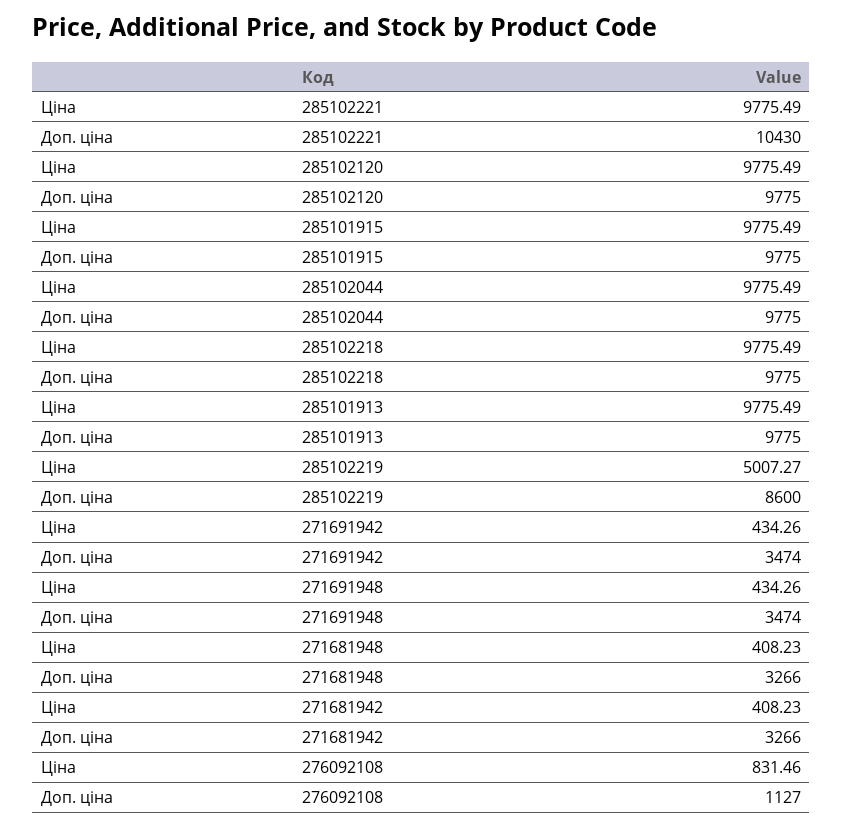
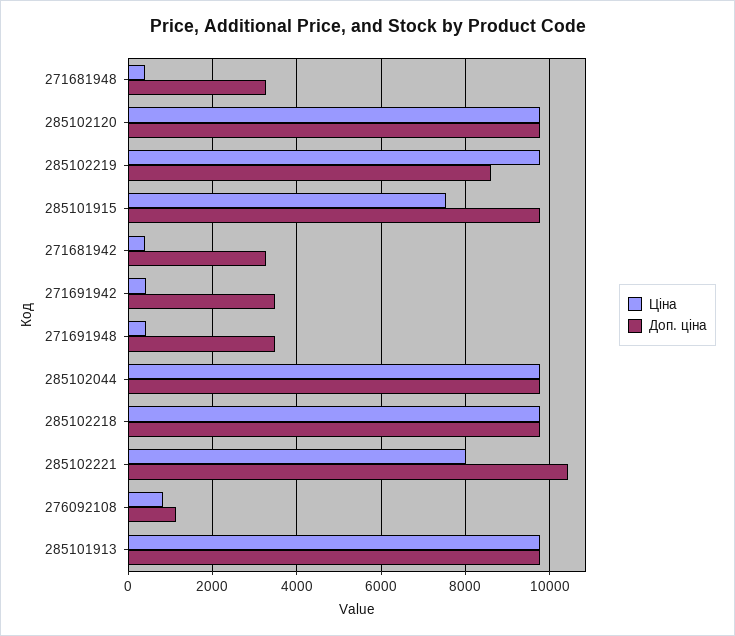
  {
    "Ціна": {
-     "285102221": 9775.49,
+     "285102221": 8000,
      "285102120": 9775.49,
-     "285101915": 9775.49,
+     "285101915": 7600,
      "285102044": 9775.49,
      "285102218": 9775.49,
      "285101913": 9775.49,
-     "285102219": 5007.27,
+     "285102219": 9800,
      "271691942": 434.26,
      "271691948": 434.26,
      "271681948": 408.23,
      "271681942": 408.23,
      "276092108": 831.46
    },
    "Доп. ціна": {
      "285102221": 10430,
      "285102120": 9775,
      "285101915": 9775,
      "285102044": 9775,
      "285102218": 9775,
      "285101913": 9775,
      "285102219": 8600,
      "271691942": 3474,
      "271691948": 3474,
      "271681948": 3266,
      "271681942": 3266,
      "276092108": 1127
    }
  }

